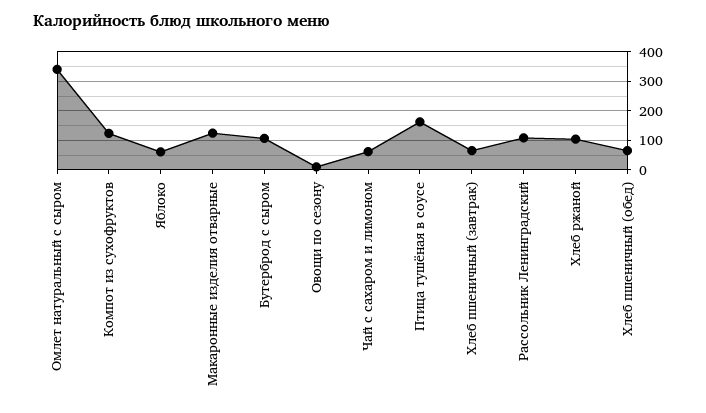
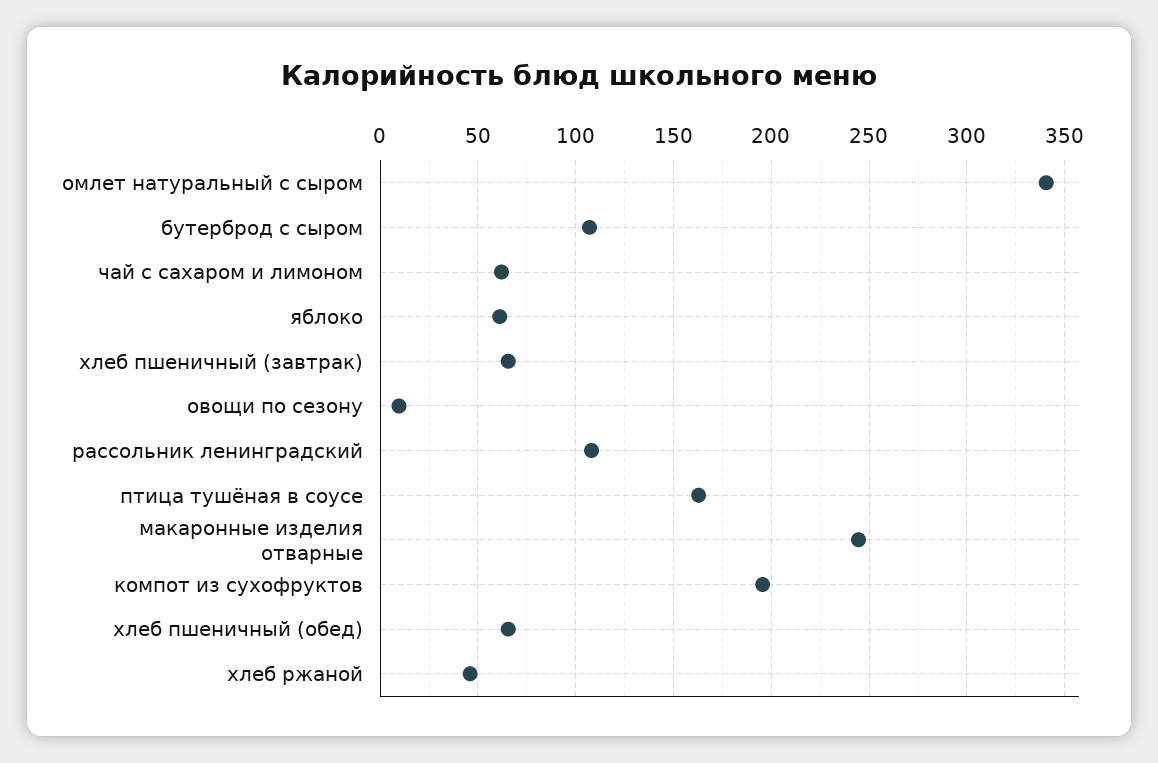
  {
    "Омлет натуральный с сыром": 340,
-   "Компот из сухофруктов": 125,
+   "Компот из сухофруктов": 195,
    "Яблоко": 60,
-   "Макаронные изделия отварные": 125,
+   "Макаронные изделия отварные": 245,
    "Бутерброд с сыром": 105,
    "Овощи по сезону": 10,
    "Чай с сахаром и лимоном": 60,
    "Птица тушёная в соусе": 165,
    "Хлеб пшеничный (завтрак)": 65,
    "Рассольник Ленинградский": 110,
-   "Хлеб ржаной": 100,
+   "Хлеб ржаной": 45,
    "Хлеб пшеничный (обед)": 65
  }

